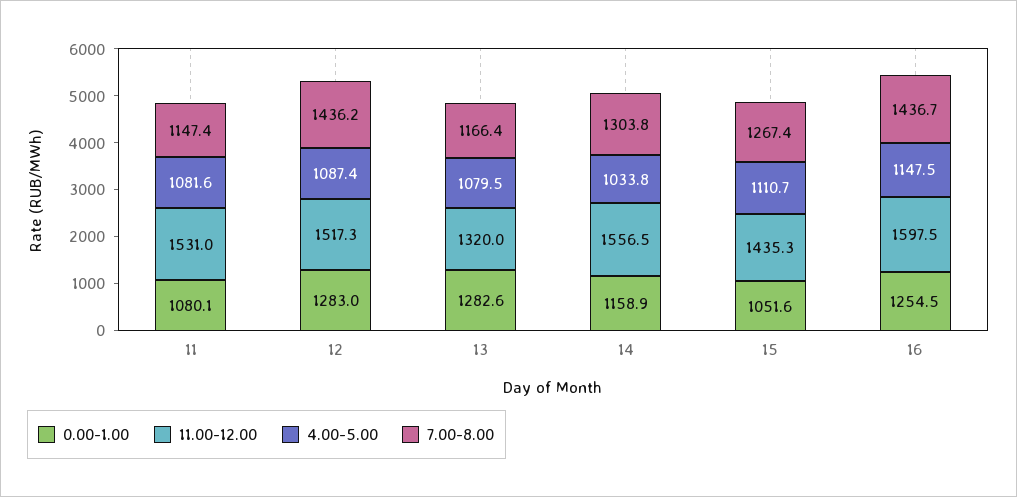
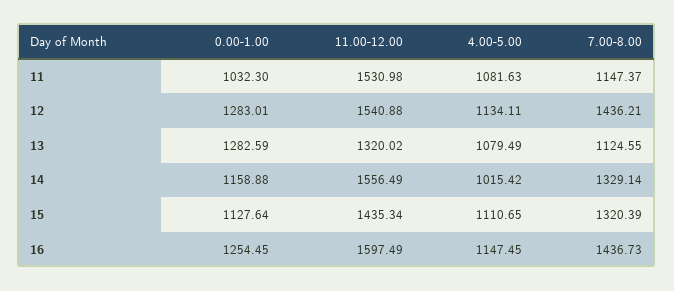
  {
    "0.00-1.00": {
-     "11": 1080.1,
+     "11": 1032.3,
      "12": 1283.01,
      "13": 1282.59,
      "14": 1158.88,
-     "15": 1051.6,
+     "15": 1127.64,
      "16": 1254.45
    },
    "11.00-12.00": {
      "11": 1530.98,
-     "12": 1517.3,
+     "12": 1540.88,
      "13": 1320.02,
      "14": 1556.49,
      "15": 1435.34,
      "16": 1597.49
    },
    "4.00-5.00": {
      "11": 1081.63,
-     "12": 1087.4,
+     "12": 1134.11,
      "13": 1079.49,
-     "14": 1033.8,
+     "14": 1015.42,
      "15": 1110.65,
      "16": 1147.45
    },
    "7.00-8.00": {
      "11": 1147.37,
      "12": 1436.21,
-     "13": 1166.4,
+     "13": 1124.55,
-     "14": 1303.8,
+     "14": 1329.14,
-     "15": 1267.4,
+     "15": 1320.39,
      "16": 1436.73
    }
  }

